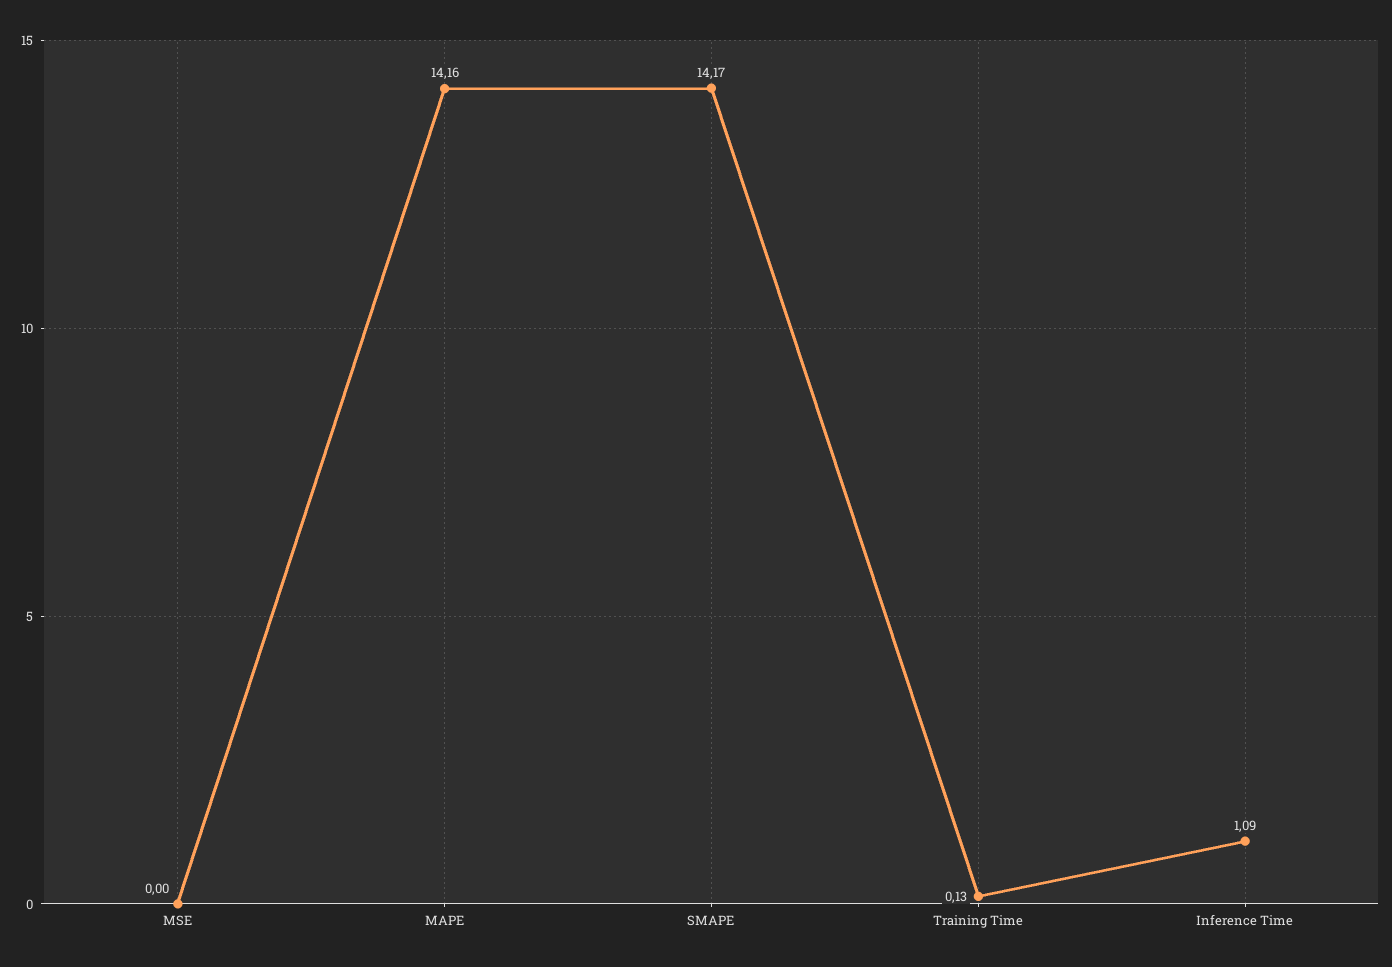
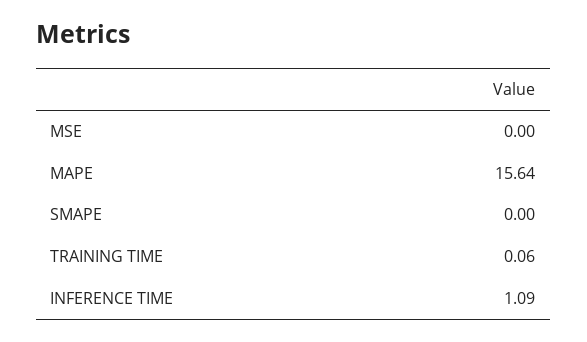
  {
    "MSE": 0,
-   "MAPE": 14.16,
+   "MAPE": 15.64,
-   "SMAPE": 14.17,
+   "SMAPE": 0,
-   "Training Time": 0.13,
+   "Training Time": 0.06,
    "Inference Time": 1.09
  }

